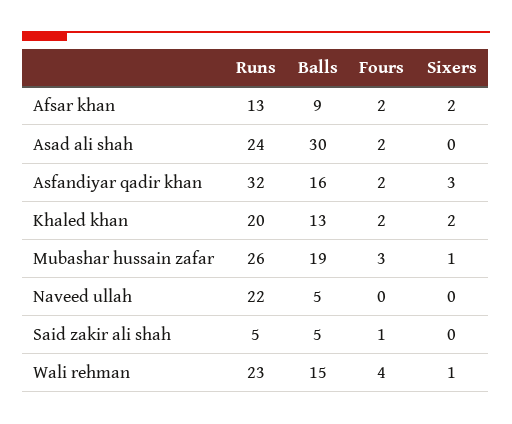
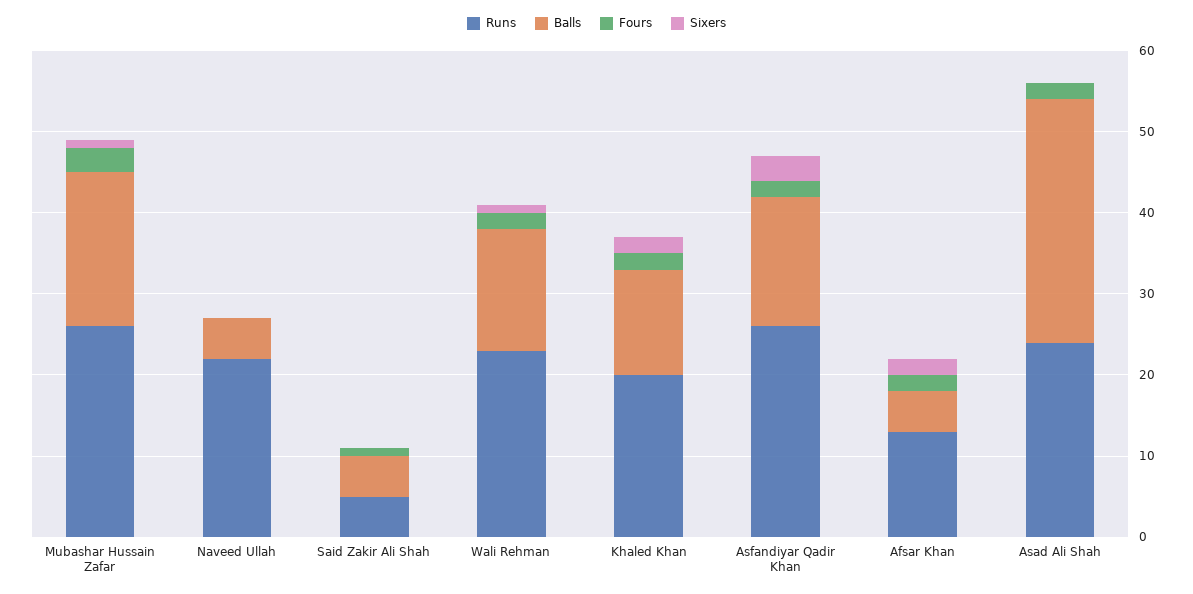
  {
    "Runs": {
      "Afsar khan": 13,
      "Asad ali shah": 24,
-     "Asfandiyar qadir khan": 32,
+     "Asfandiyar qadir khan": 26,
      "Khaled khan": 20,
      "Mubashar hussain zafar": 26,
      "Naveed ullah": 22,
      "Said zakir ali shah": 5,
      "Wali rehman": 23
    },
    "Balls": {
-     "Afsar khan": 9,
+     "Afsar khan": 5,
      "Asad ali shah": 30,
      "Asfandiyar qadir khan": 16,
      "Khaled khan": 13,
      "Mubashar hussain zafar": 19,
      "Naveed ullah": 5,
      "Said zakir ali shah": 5,
      "Wali rehman": 15
    },
    "Fours": {
      "Afsar khan": 2,
      "Asad ali shah": 2,
      "Asfandiyar qadir khan": 2,
      "Khaled khan": 2,
      "Mubashar hussain zafar": 3,
      "Naveed ullah": 0,
      "Said zakir ali shah": 1,
-     "Wali rehman": 4
+     "Wali rehman": 2
    },
    "Sixers": {
      "Afsar khan": 2,
      "Asad ali shah": 0,
      "Asfandiyar qadir khan": 3,
      "Khaled khan": 2,
      "Mubashar hussain zafar": 1,
      "Naveed ullah": 0,
      "Said zakir ali shah": 0,
      "Wali rehman": 1
    }
  }

